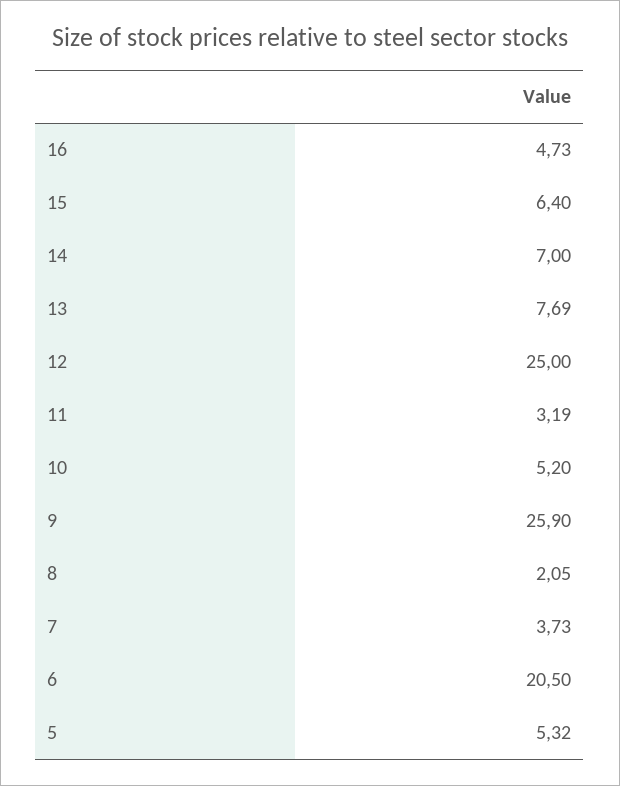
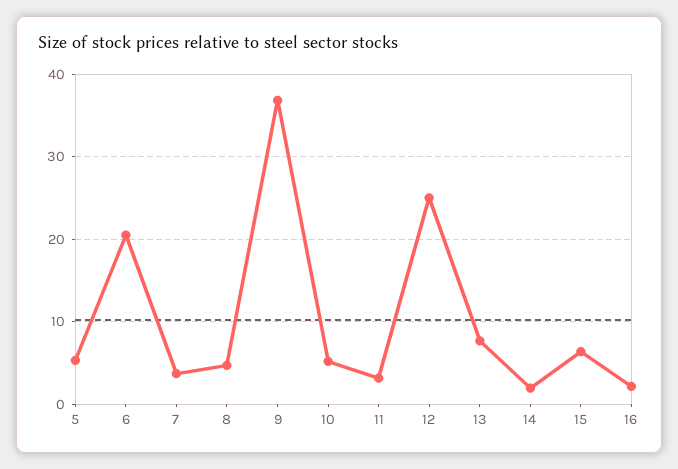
  {
-   "16": 4.73,
+   "16": 2,
    "15": 6.4,
-   "14": 7,
+   "14": 2,
    "13": 7.69,
    "12": 25,
    "11": 3.19,
    "10": 5.2,
-   "9": 25.9,
+   "9": 37,
-   "8": 2.05,
+   "8": 5,
    "7": 3.73,
    "6": 20.5,
    "5": 5.32
  }

